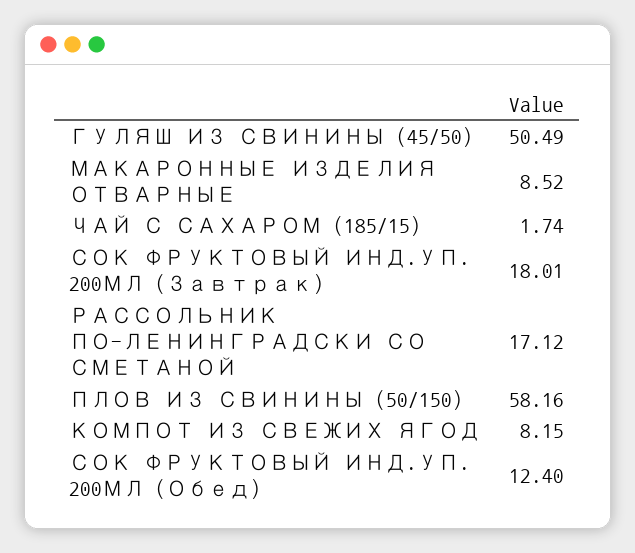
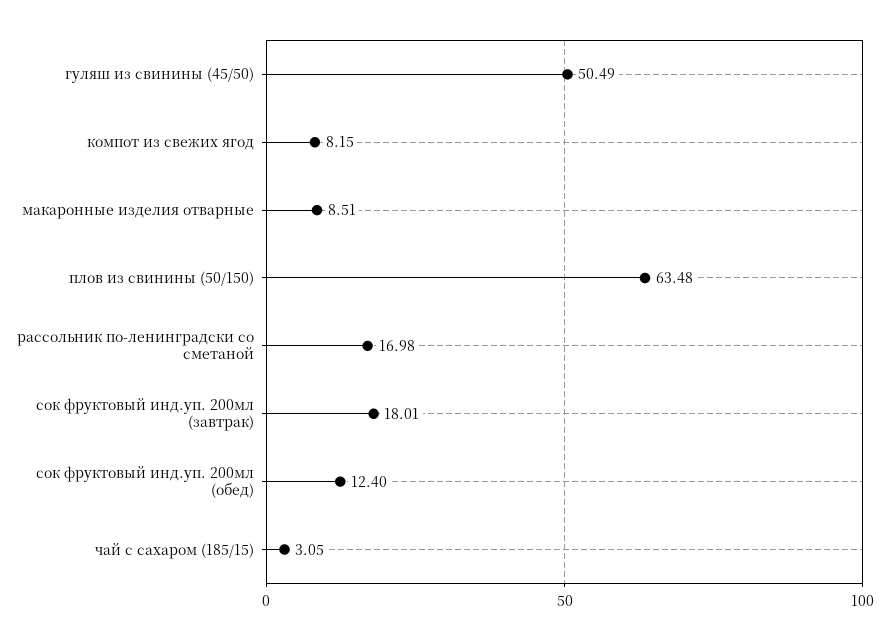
  {
    "ГУЛЯШ ИЗ СВИНИНЫ (45/50)": 50.49,
-   "МАКАРОННЫЕ ИЗДЕЛИЯ ОТВАРНЫЕ": 8.52,
+   "МАКАРОННЫЕ ИЗДЕЛИЯ ОТВАРНЫЕ": 8.51,
-   "ЧАЙ С САХАРОМ (185/15)": 1.74,
+   "ЧАЙ С САХАРОМ (185/15)": 3.05,
    "СОК ФРУКТОВЫЙ ИНД.УП. 200МЛ (Завтрак)": 18.01,
-   "РАССОЛЬНИК ПО-ЛЕНИНГРАДСКИ СО СМЕТАНОЙ": 17.12,
+   "РАССОЛЬНИК ПО-ЛЕНИНГРАДСКИ СО СМЕТАНОЙ": 16.98,
-   "ПЛОВ ИЗ СВИНИНЫ (50/150)": 58.16,
+   "ПЛОВ ИЗ СВИНИНЫ (50/150)": 63.48,
    "КОМПОТ ИЗ СВЕЖИХ ЯГОД": 8.15,
    "СОК ФРУКТОВЫЙ ИНД.УП. 200МЛ (Обед)": 12.4
  }

